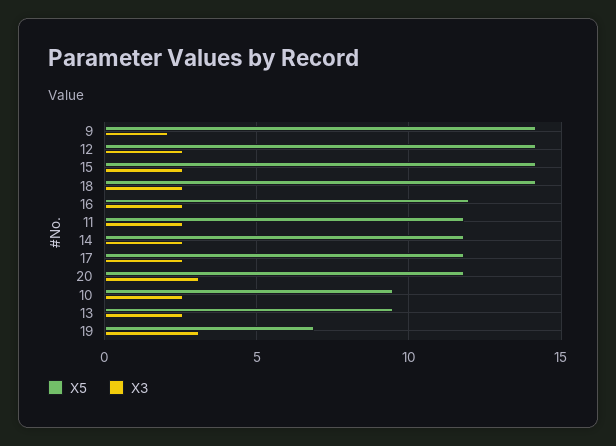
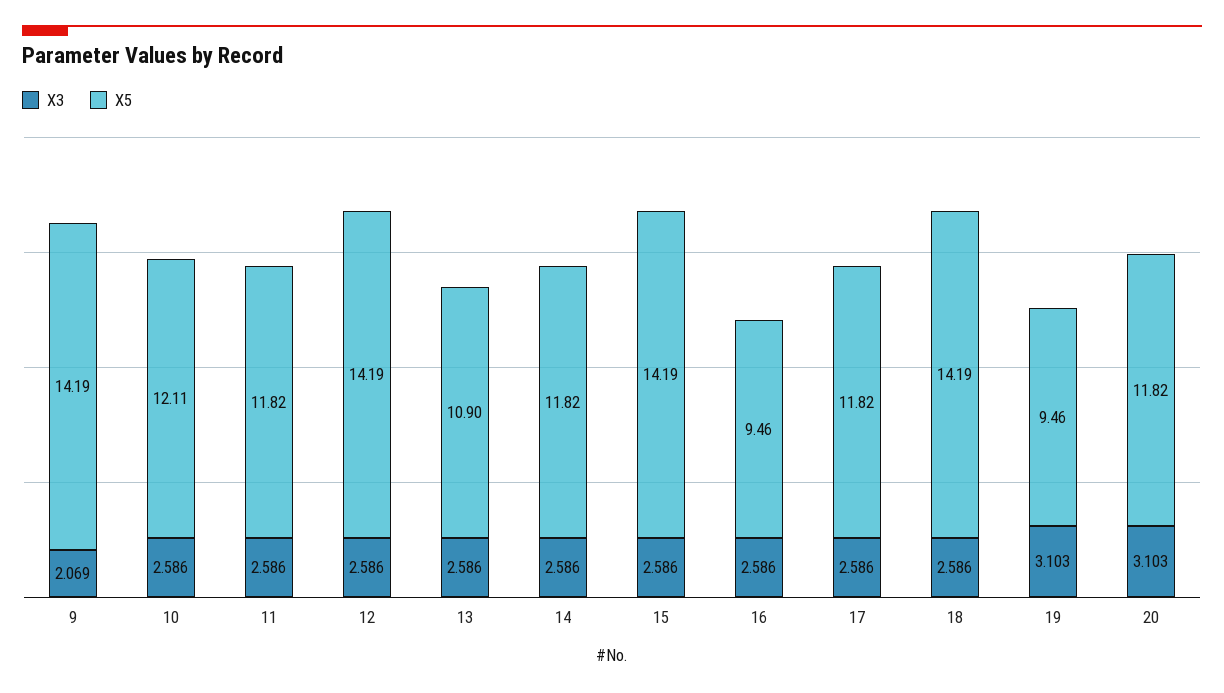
  {
    "X5": {
      "9": 14.19,
      "12": 14.19,
      "15": 14.19,
      "18": 14.19,
-     "16": 12,
+     "16": 9.46,
      "11": 11.82,
      "14": 11.82,
      "17": 11.82,
      "20": 11.82,
-     "10": 9.5,
+     "10": 12.11,
-     "13": 9.5,
+     "13": 10.9,
-     "19": 7
+     "19": 9.46
    },
    "X3": {
      "9": 2.069,
      "12": 2.586,
      "15": 2.586,
      "18": 2.586,
      "16": 2.586,
      "11": 2.586,
      "14": 2.586,
      "17": 2.586,
      "20": 3.103,
      "10": 2.586,
      "13": 2.586,
      "19": 3.103
    }
  }

